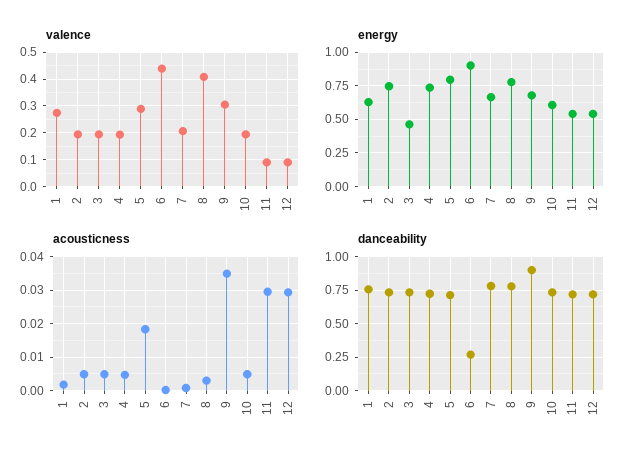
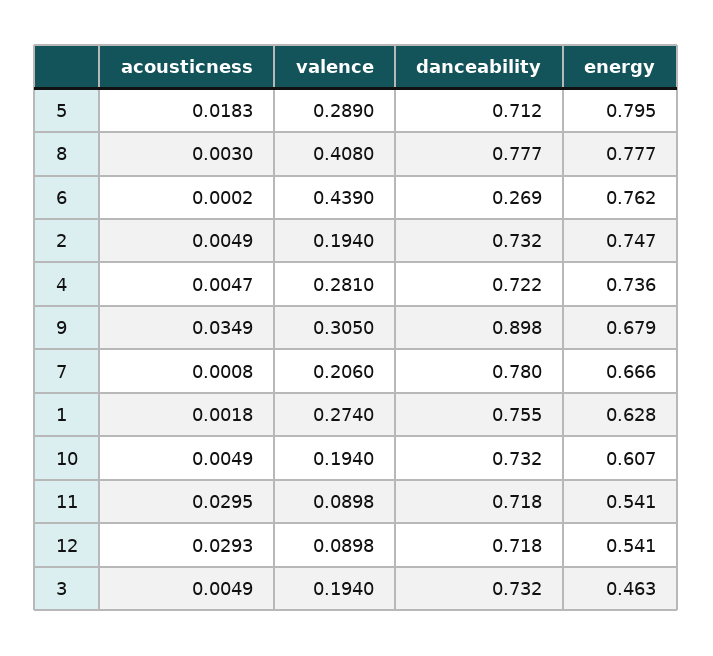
  {
    "valence": {
      "1": 0.274,
      "2": 0.194,
      "3": 0.194,
-     "4": 0.2,
+     "4": 0.281,
      "5": 0.289,
      "6": 0.439,
      "7": 0.206,
      "8": 0.408,
      "9": 0.305,
      "10": 0.194,
      "11": 0.0898,
      "12": 0.0898
    },
    "energy": {
      "1": 0.628,
      "2": 0.747,
      "3": 0.463,
      "4": 0.736,
      "5": 0.795,
-     "6": 0.9,
+     "6": 0.762,
      "7": 0.666,
      "8": 0.777,
      "9": 0.679,
      "10": 0.607,
      "11": 0.541,
      "12": 0.541
    },
    "acousticness": {
      "1": 0.0018,
      "2": 0.0049,
      "3": 0.0049,
      "4": 0.0047,
      "5": 0.0183,
      "6": 0.0002,
      "7": 0.0008,
      "8": 0.003,
      "9": 0.0349,
      "10": 0.0049,
      "11": 0.0295,
      "12": 0.0293
    },
    "danceability": {
      "1": 0.755,
      "2": 0.732,
      "3": 0.732,
      "4": 0.722,
      "5": 0.712,
      "6": 0.269,
      "7": 0.78,
      "8": 0.777,
      "9": 0.898,
      "10": 0.732,
      "11": 0.718,
      "12": 0.718
    }
  }

